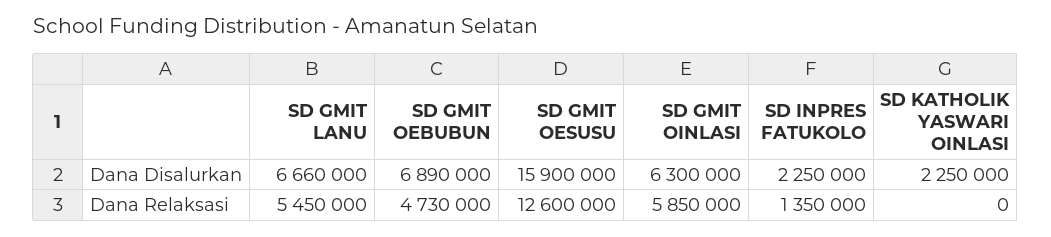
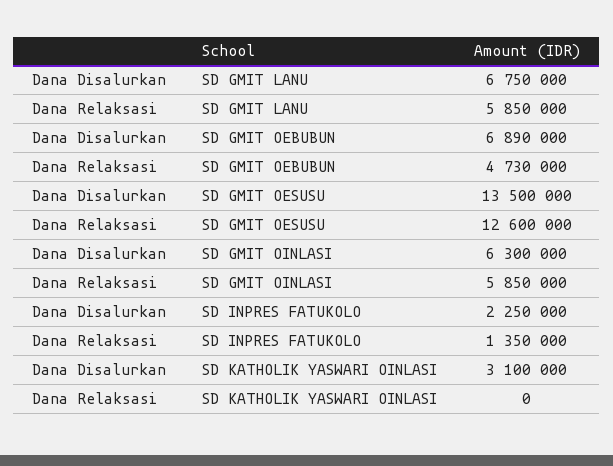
  {
    "SD GMIT LANU": {
-     "Dana Disalurkan": 6660000,
+     "Dana Disalurkan": 6750000,
-     "Dana Relaksasi": 5450000
+     "Dana Relaksasi": 5850000
    },
    "SD GMIT OEBUBUN": {
      "Dana Disalurkan": 6890000,
      "Dana Relaksasi": 4730000
    },
    "SD GMIT OESUSU": {
-     "Dana Disalurkan": 15900000,
+     "Dana Disalurkan": 13500000,
      "Dana Relaksasi": 12600000
    },
    "SD GMIT OINLASI": {
      "Dana Disalurkan": 6300000,
      "Dana Relaksasi": 5850000
    },
    "SD INPRES FATUKOLO": {
      "Dana Disalurkan": 2250000,
      "Dana Relaksasi": 1350000
    },
    "SD KATHOLIK YASWARI OINLASI": {
-     "Dana Disalurkan": 2250000,
+     "Dana Disalurkan": 3100000,
      "Dana Relaksasi": 0
    }
  }

